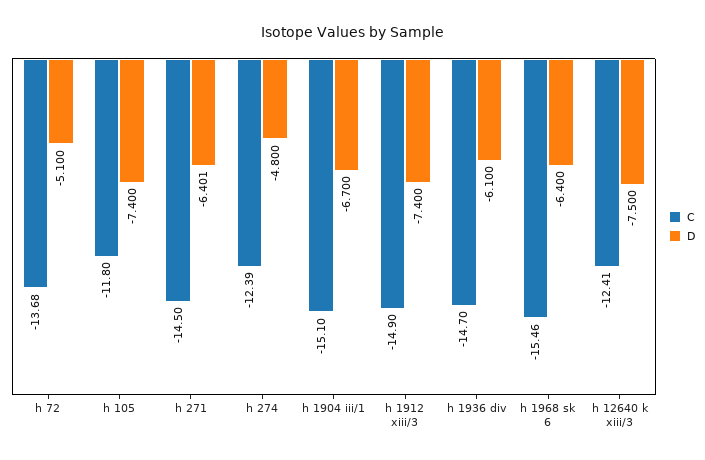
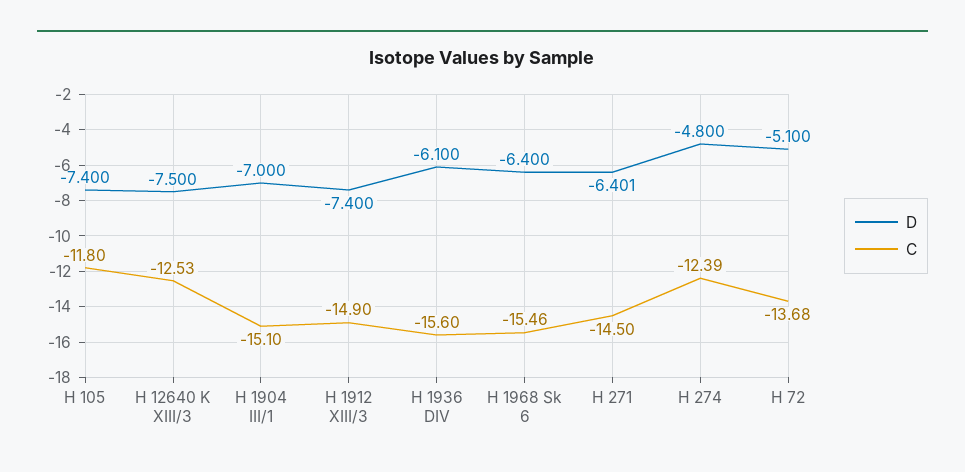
  {
    "C": {
      "h 72": -13.68,
      "h 105": -11.8,
      "h 271": -14.5,
      "h 274": -12.39,
      "h 1904 iii/1": -15.1,
      "h 1912 xiii/3": -14.9,
-     "h 1936 div": -14.7,
+     "h 1936 div": -15.6,
      "h 1968 sk 6": -15.46,
-     "h 12640 k xiii/3": -12.41
+     "h 12640 k xiii/3": -12.53
    },
    "D": {
      "h 72": -5.1,
      "h 105": -7.4,
      "h 271": -6.401,
      "h 274": -4.8,
-     "h 1904 iii/1": -6.7,
+     "h 1904 iii/1": -7,
      "h 1912 xiii/3": -7.4,
      "h 1936 div": -6.1,
      "h 1968 sk 6": -6.4,
      "h 12640 k xiii/3": -7.5
    }
  }

